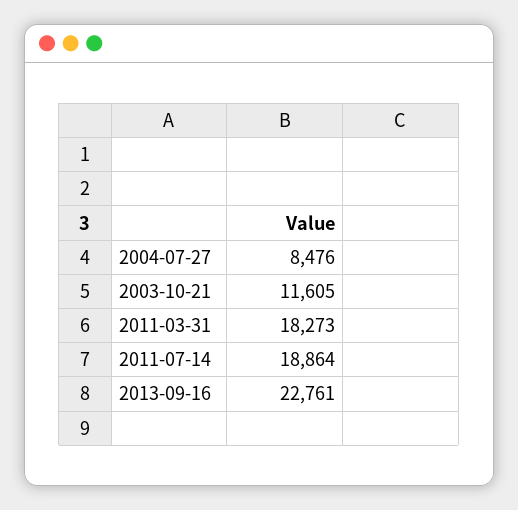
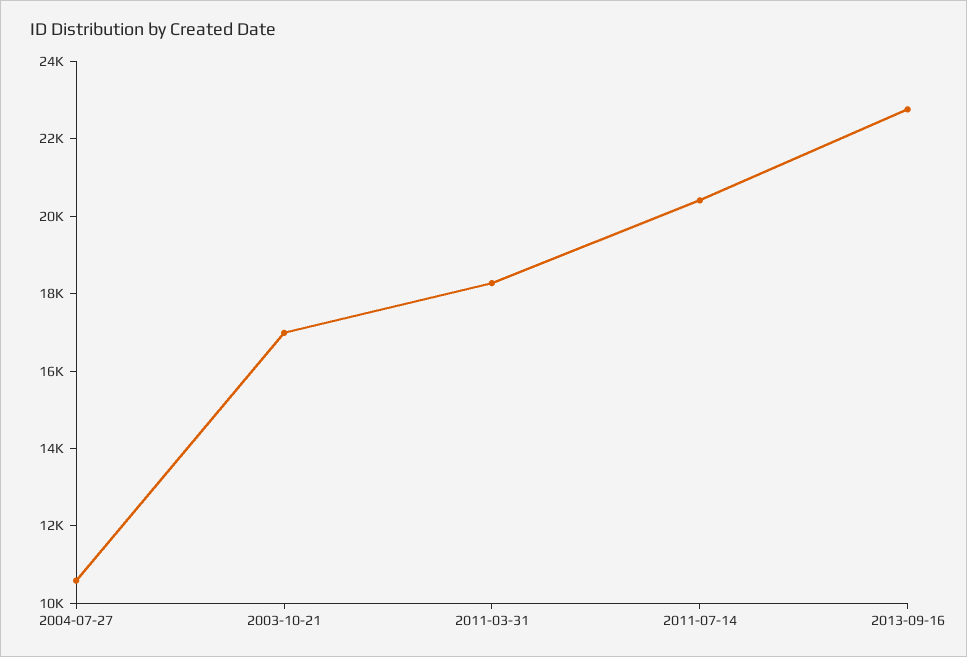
  {
-   "2004-07-27": 8476,
+   "2004-07-27": 10500,
-   "2003-10-21": 11605,
+   "2003-10-21": 17000,
    "2011-03-31": 18273,
-   "2011-07-14": 18864,
+   "2011-07-14": 20500,
    "2013-09-16": 22761
  }

